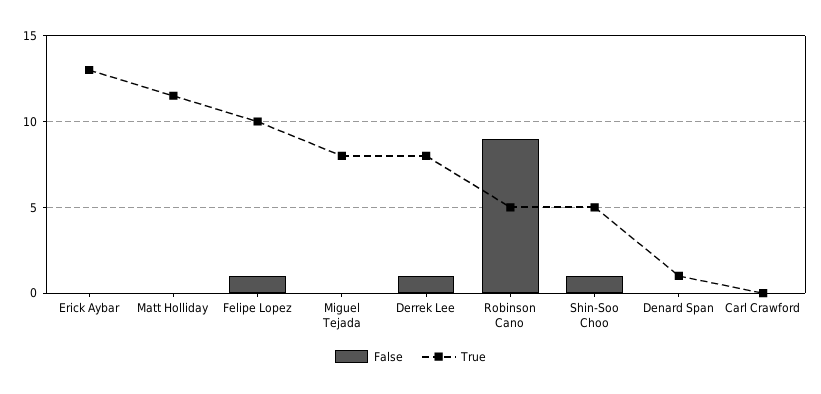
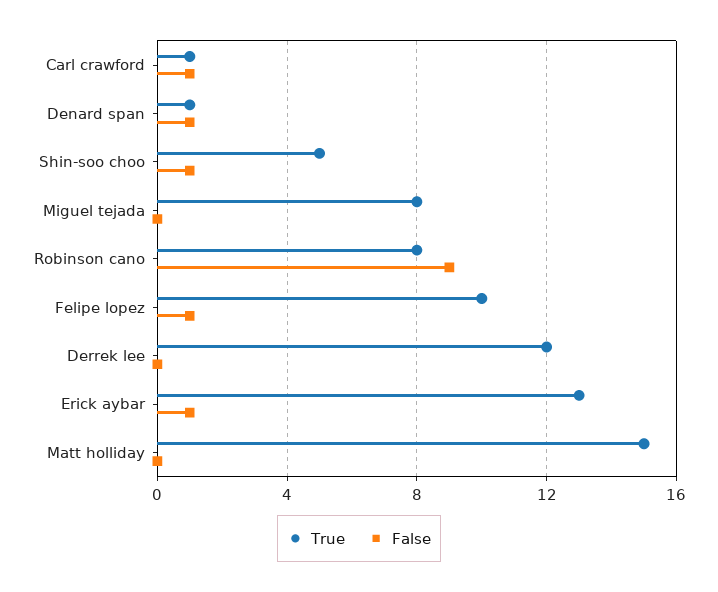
  {
    "False": {
-     "Erick Aybar": 0,
+     "Erick Aybar": 1,
      "Matt Holliday": 0,
      "Felipe Lopez": 1,
      "Miguel Tejada": 0,
-     "Derrek Lee": 1,
+     "Derrek Lee": 0,
      "Robinson Cano": 9,
      "Shin-Soo Choo": 1,
-     "Denard Span": 0,
+     "Denard Span": 1,
-     "Carl Crawford": 0
+     "Carl Crawford": 1
    },
    "True": {
      "Erick Aybar": 13,
-     "Matt Holliday": 11.5,
+     "Matt Holliday": 15,
      "Felipe Lopez": 10,
      "Miguel Tejada": 8,
-     "Derrek Lee": 8,
+     "Derrek Lee": 12,
-     "Robinson Cano": 5,
+     "Robinson Cano": 8,
      "Shin-Soo Choo": 5,
      "Denard Span": 1,
-     "Carl Crawford": 0
+     "Carl Crawford": 1
    }
  }

